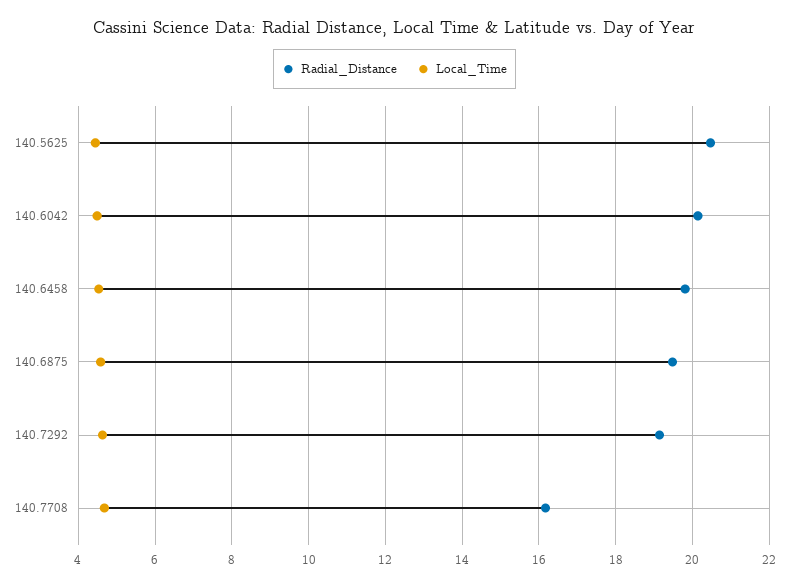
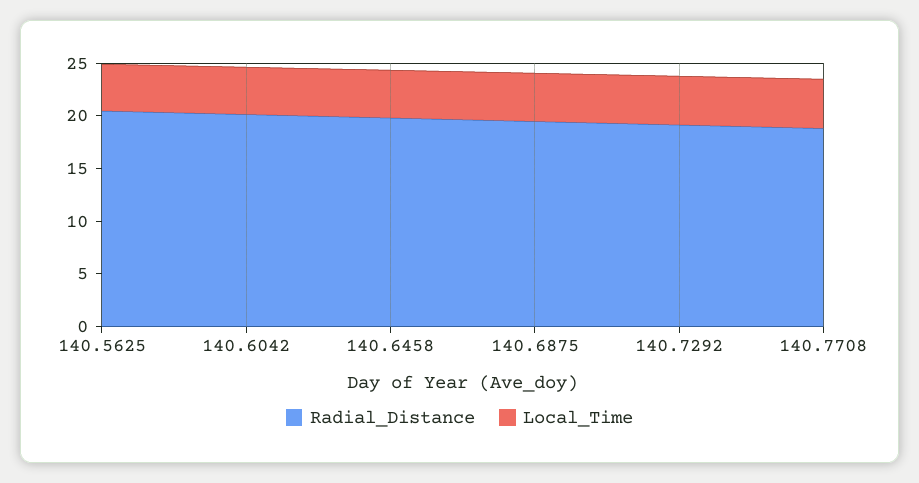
  {
    "Radial_Distance": {
      "140.5625": 20.4,
      "140.6042": 20.2,
      "140.6458": 19.8,
      "140.6875": 19.4,
      "140.7292": 19.2,
-     "140.7708": 16.2
+     "140.7708": 19
    },
    "Local_Time": {
      "140.5625": 4.4,
      "140.6042": 4.4,
      "140.6458": 4.6,
      "140.6875": 4.6,
      "140.7292": 4.6,
      "140.7708": 4.6
    }
  }

